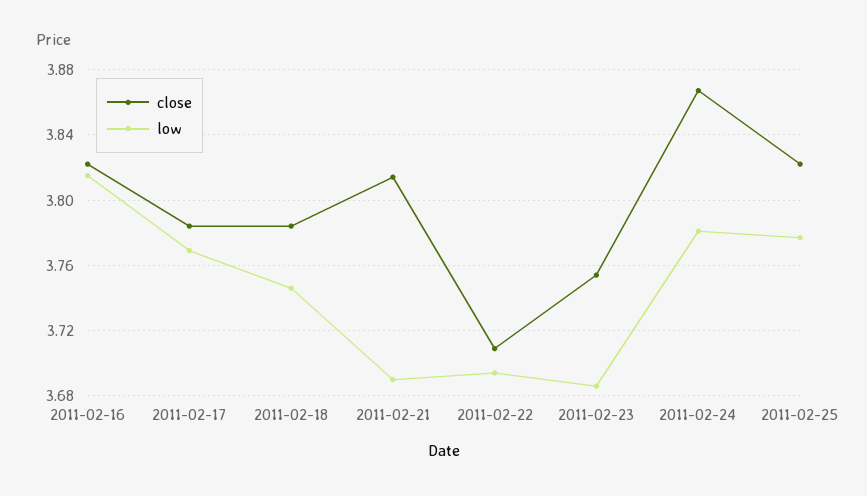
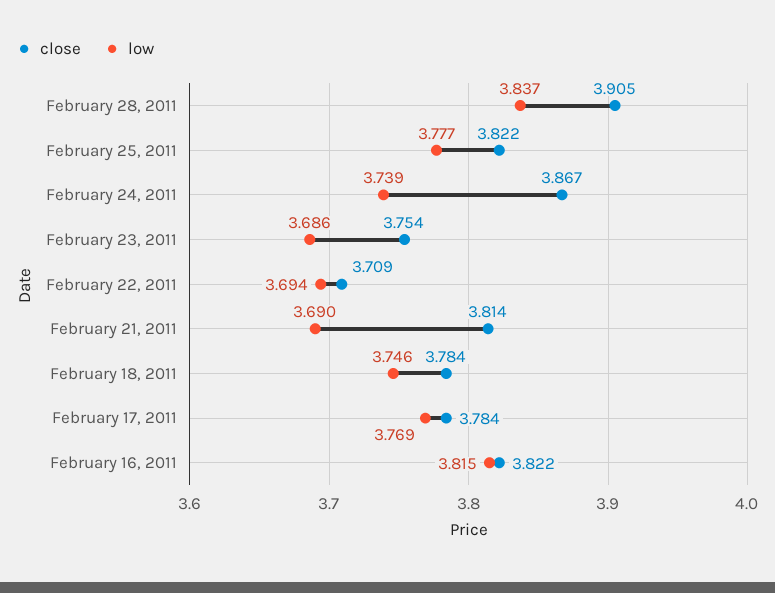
  {
    "close": {
      "2011-02-16": 3.822,
      "2011-02-17": 3.784,
      "2011-02-18": 3.784,
      "2011-02-21": 3.814,
      "2011-02-22": 3.709,
      "2011-02-23": 3.754,
      "2011-02-24": 3.867,
-     "2011-02-25": 3.822
+     "2011-02-25": 3.822,
+     "February 28, 2011": 3.905
    },
    "low": {
      "2011-02-16": 3.815,
      "2011-02-17": 3.769,
      "2011-02-18": 3.746,
      "2011-02-21": 3.69,
      "2011-02-22": 3.694,
      "2011-02-23": 3.686,
-     "2011-02-24": 3.78,
+     "2011-02-24": 3.739,
-     "2011-02-25": 3.777
+     "2011-02-25": 3.777,
+     "February 28, 2011": 3.837
    }
  }

